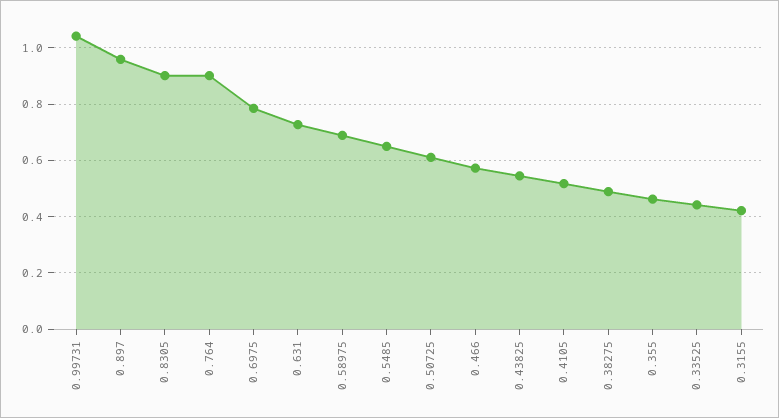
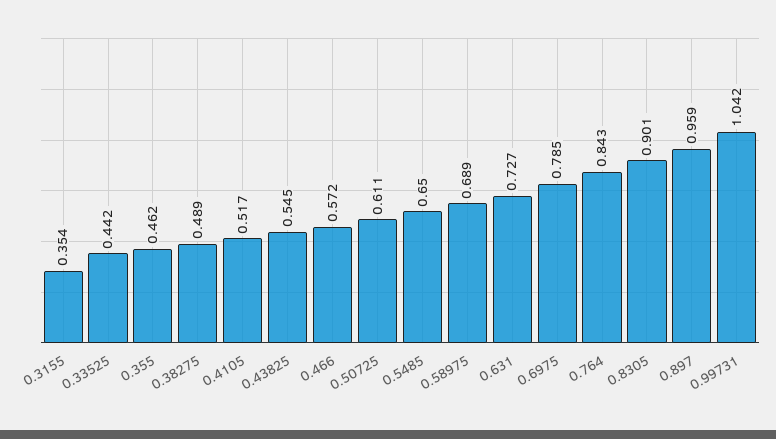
  {
    "0.99731": 1.042,
    "0.897": 0.959,
    "0.8305": 0.901,
-   "0.764": 0.9,
+   "0.764": 0.843,
    "0.6975": 0.785,
    "0.631": 0.727,
    "0.58975": 0.689,
    "0.5485": 0.65,
    "0.50725": 0.611,
    "0.466": 0.572,
    "0.43825": 0.545,
    "0.4105": 0.517,
    "0.38275": 0.489,
    "0.355": 0.462,
    "0.33525": 0.442,
-   "0.3155": 0.425
+   "0.3155": 0.354
  }

